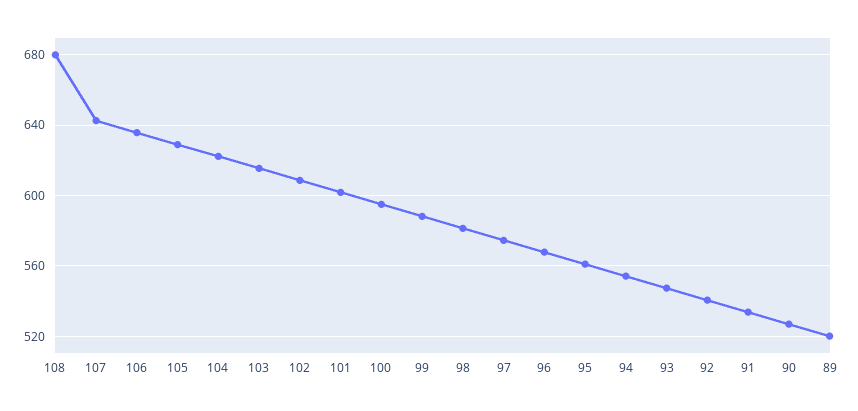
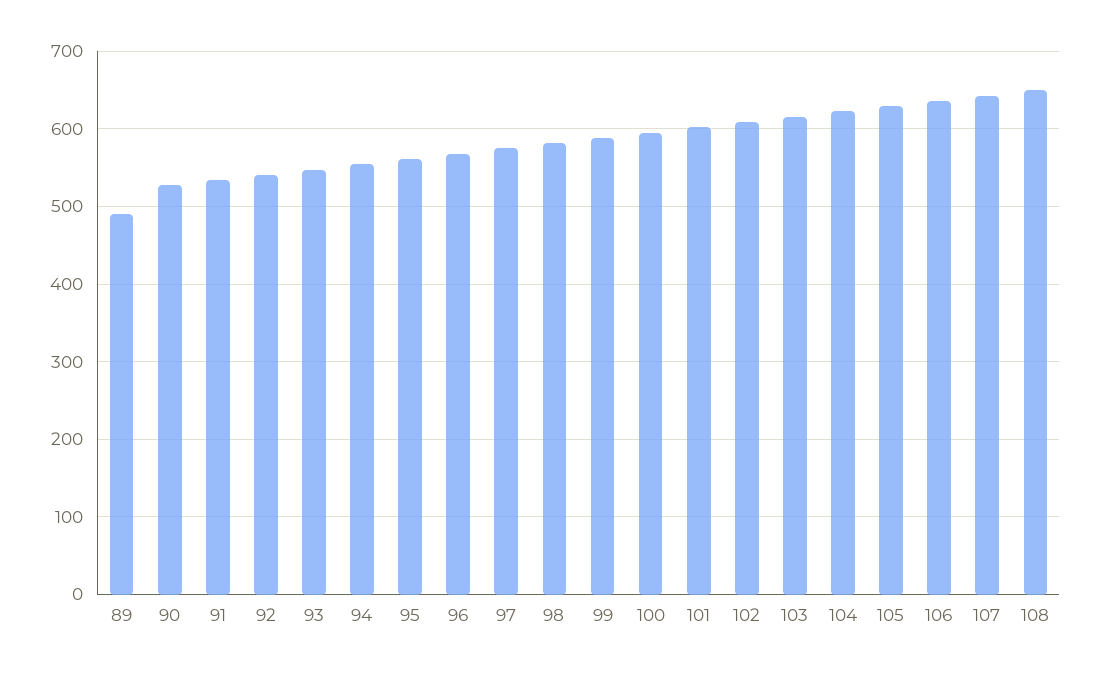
  {
-   "108": 680,
+   "108": 650,
    "107": 645,
    "106": 635,
    "105": 630,
    "104": 620,
    "103": 615,
    "102": 610,
    "101": 600,
    "100": 595,
    "99": 590,
    "98": 580,
    "97": 575,
    "96": 570,
    "95": 560,
    "94": 555,
    "93": 545,
    "92": 540,
    "91": 535,
    "90": 525,
-   "89": 520
+   "89": 490
  }

